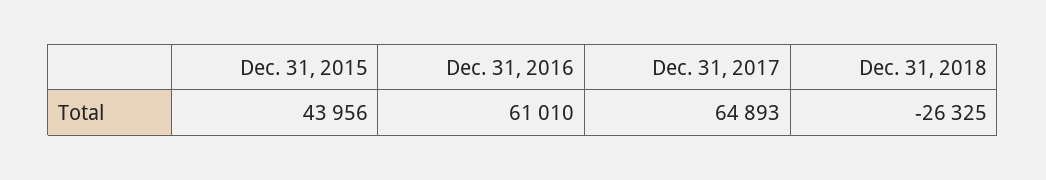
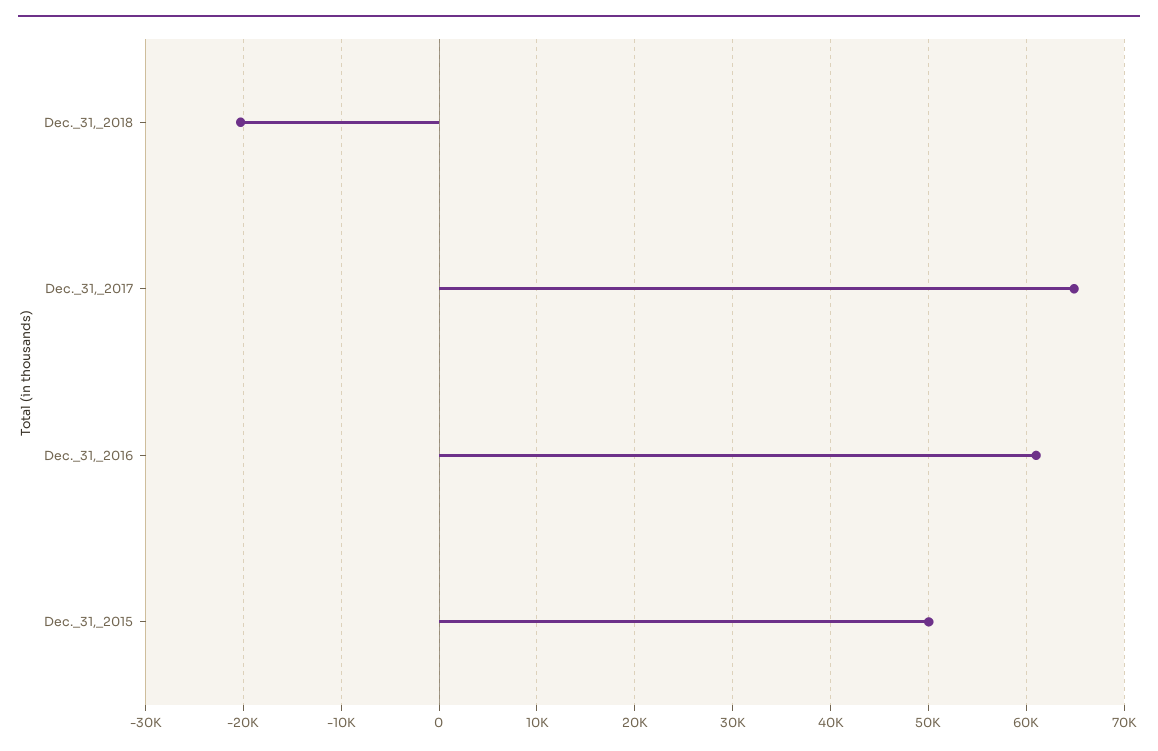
  {
-   "Dec. 31, 2015": 43956,
+   "Dec. 31, 2015": 50000,
    "Dec. 31, 2016": 61010,
    "Dec. 31, 2017": 64893,
-   "Dec. 31, 2018": -26325
+   "Dec. 31, 2018": -20000
  }

